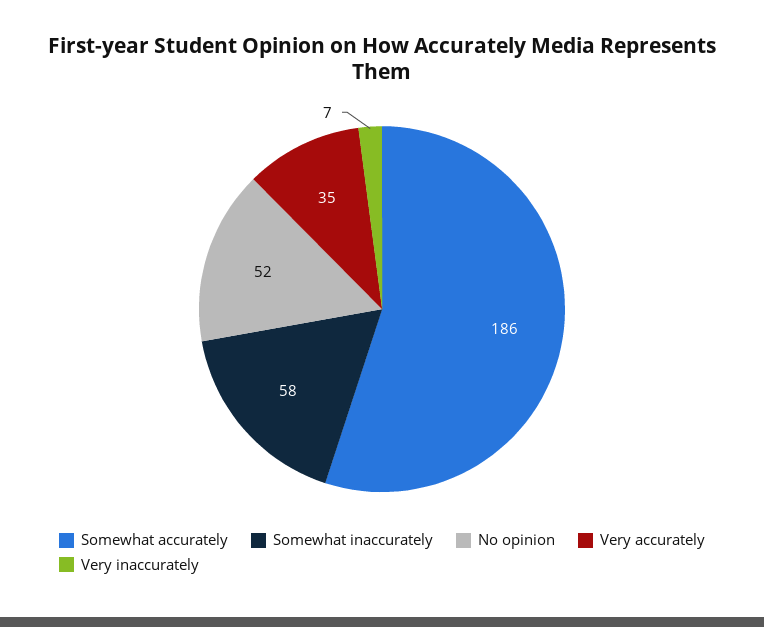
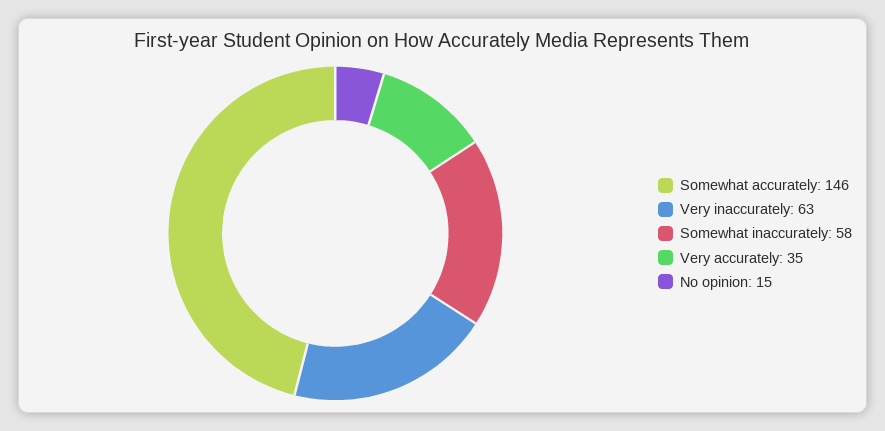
  {
-   "Somewhat accurately": 186,
+   "Somewhat accurately": 146,
    "Somewhat inaccurately": 58,
-   "No opinion": 52,
+   "No opinion": 15,
    "Very accurately": 35,
-   "Very inaccurately": 7
+   "Very inaccurately": 63
  }

